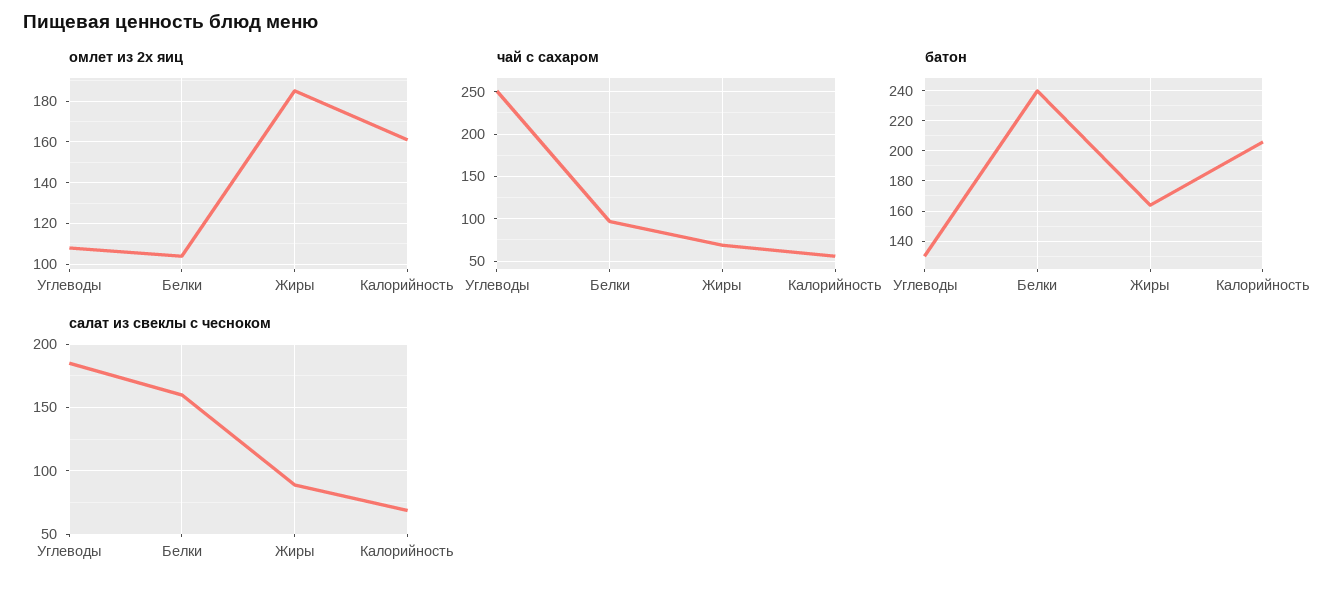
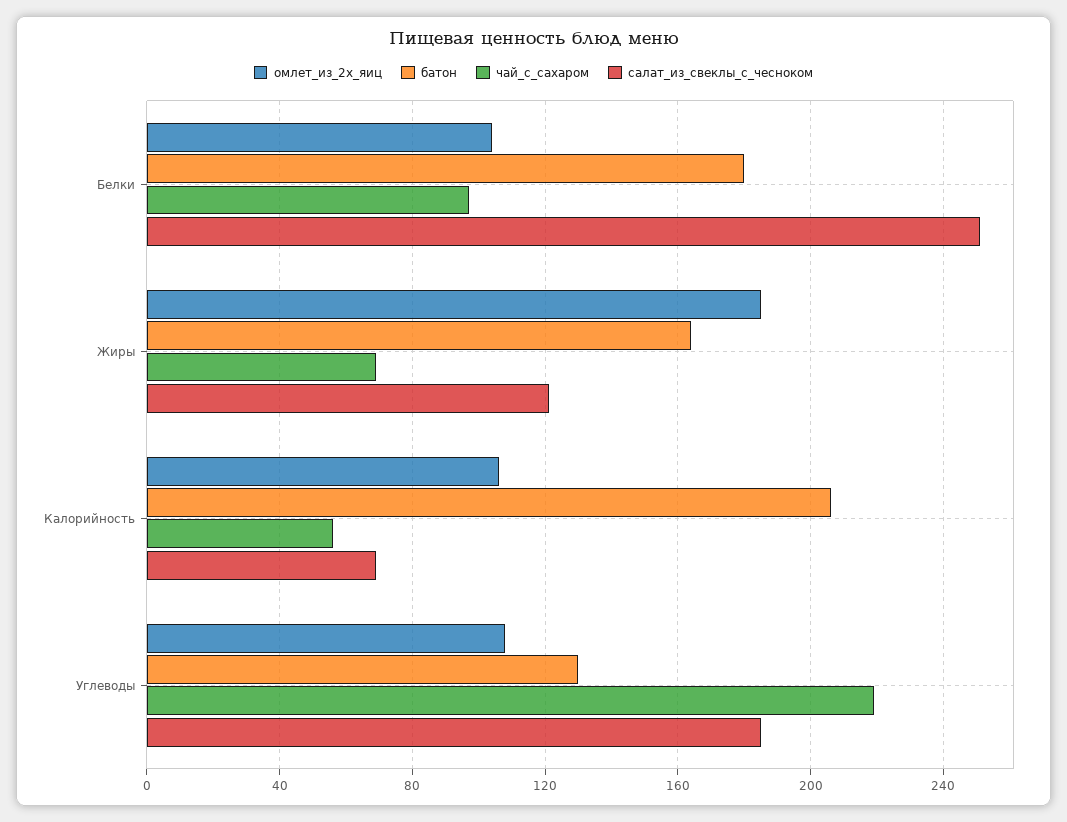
  {
    "омлет из 2х яиц": {
      "Углеводы": 110,
      "Белки": 105,
      "Жиры": 185,
-     "Калорийность": 160
+     "Калорийность": 105
    },
    "чай с сахаром": {
-     "Углеводы": 250,
+     "Углеводы": 220,
      "Белки": 95,
      "Жиры": 70,
      "Калорийность": 55
    },
    "батон": {
      "Углеводы": 130,
-     "Белки": 240,
+     "Белки": 180,
      "Жиры": 165,
      "Калорийность": 205
    },
    "салат из свеклы с чесноком": {
      "Углеводы": 185,
-     "Белки": 160,
+     "Белки": 250,
-     "Жиры": 90,
+     "Жиры": 120,
      "Калорийность": 70
    }
  }

